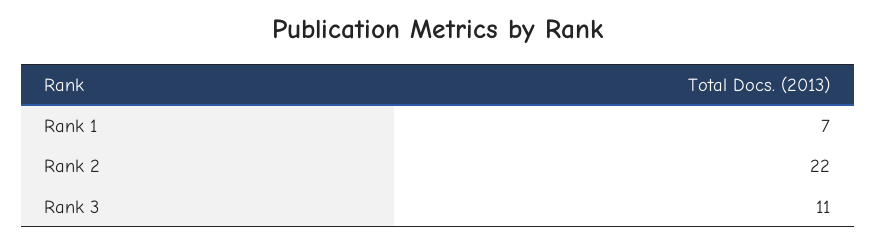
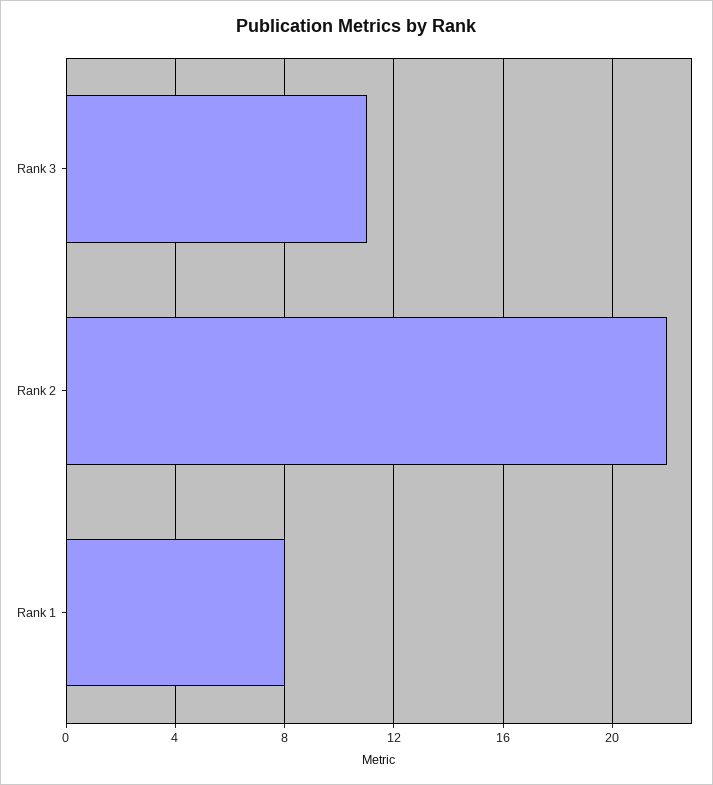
  {
-   "Rank 1": 7,
+   "Rank 1": 8,
    "Rank 2": 22,
    "Rank 3": 11
  }

